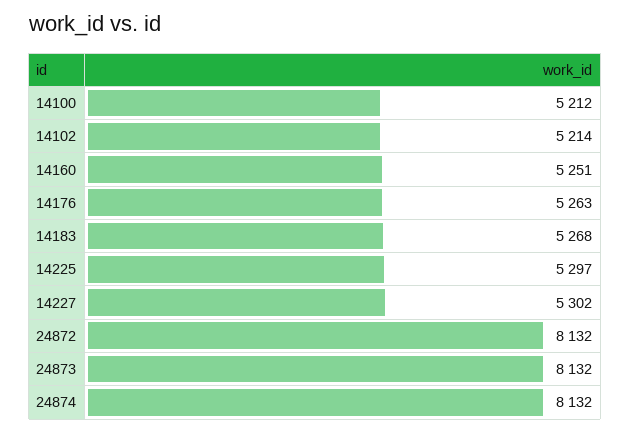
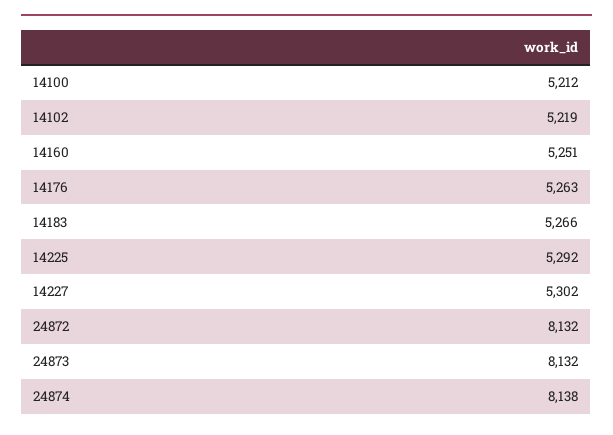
  {
    "14100": 5212,
-   "14102": 5214,
+   "14102": 5219,
    "14160": 5251,
    "14176": 5263,
-   "14183": 5268,
+   "14183": 5266,
-   "14225": 5297,
+   "14225": 5292,
    "14227": 5302,
    "24872": 8132,
    "24873": 8132,
-   "24874": 8132
+   "24874": 8138
  }

